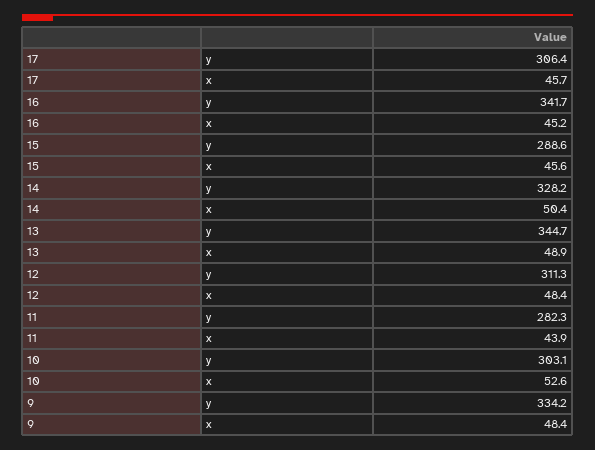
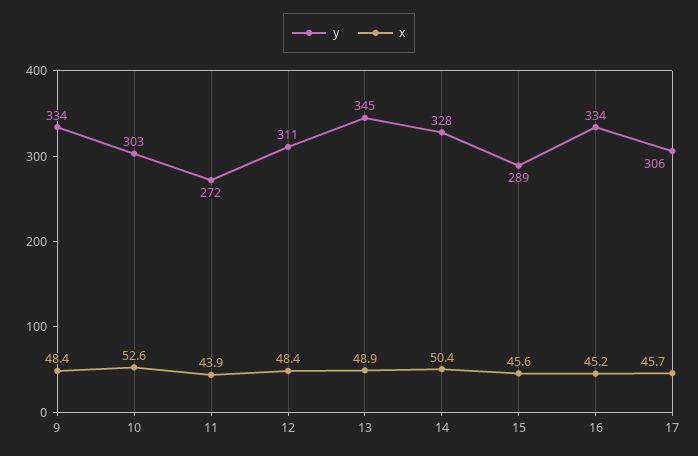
  {
    "y": {
      "17": 306.4,
-     "16": 341.7,
+     "16": 334,
      "15": 288.6,
      "14": 328.2,
      "13": 344.7,
      "12": 311.3,
-     "11": 282.3,
+     "11": 272,
      "10": 303.1,
      "9": 334.2
    },
    "x": {
      "17": 45.7,
      "16": 45.2,
      "15": 45.6,
      "14": 50.4,
      "13": 48.9,
      "12": 48.4,
      "11": 43.9,
      "10": 52.6,
      "9": 48.4
    }
  }

